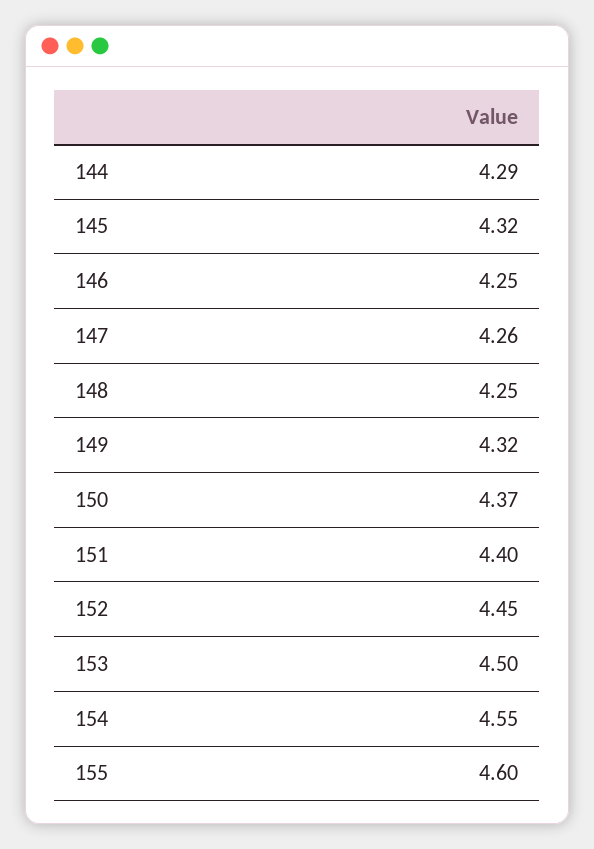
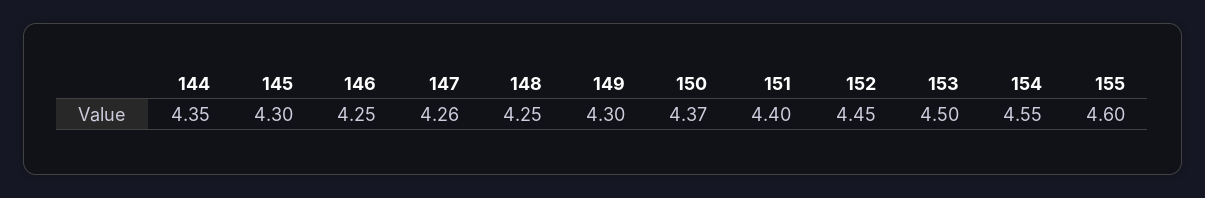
  {
-   "144": 4.29,
+   "144": 4.35,
-   "145": 4.32,
+   "145": 4.3,
    "146": 4.25,
    "147": 4.26,
    "148": 4.25,
-   "149": 4.32,
+   "149": 4.3,
    "150": 4.37,
    "151": 4.4,
    "152": 4.45,
    "153": 4.5,
    "154": 4.55,
    "155": 4.6
  }

